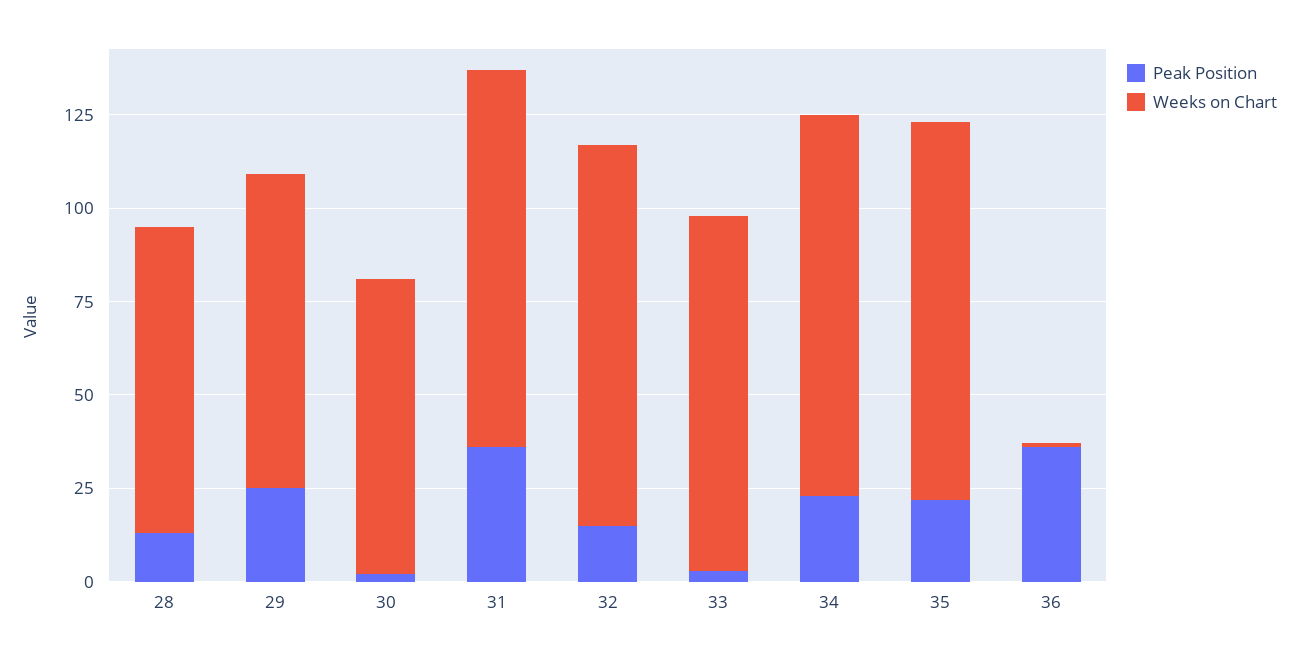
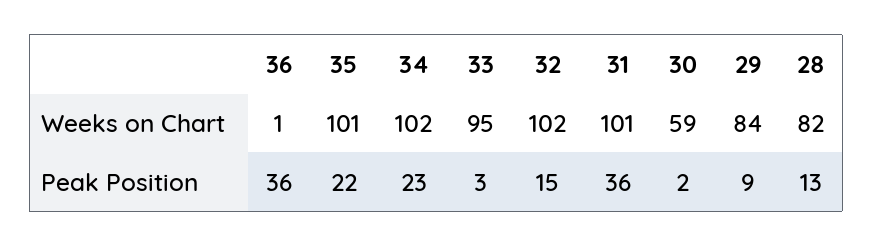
  {
    "Peak Position": {
      "28": 13,
-     "29": 25,
+     "29": 9,
      "30": 2,
      "31": 36,
      "32": 15,
      "33": 3,
      "34": 23,
      "35": 22,
      "36": 36
    },
    "Weeks on Chart": {
      "28": 82,
      "29": 84,
-     "30": 80,
+     "30": 59,
      "31": 101,
      "32": 102,
      "33": 95,
      "34": 102,
      "35": 101,
      "36": 1
    }
  }

